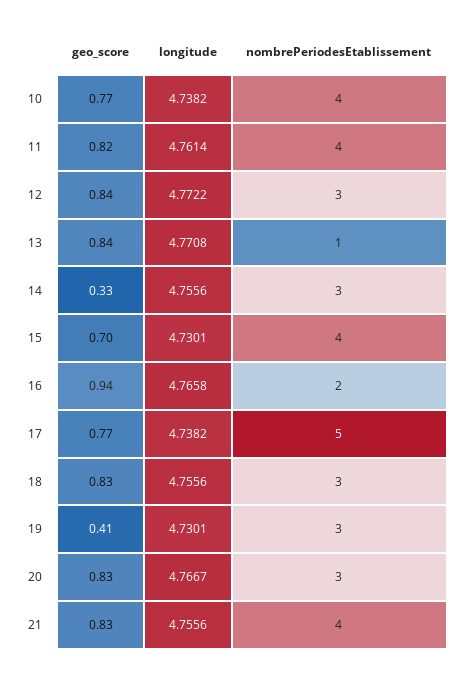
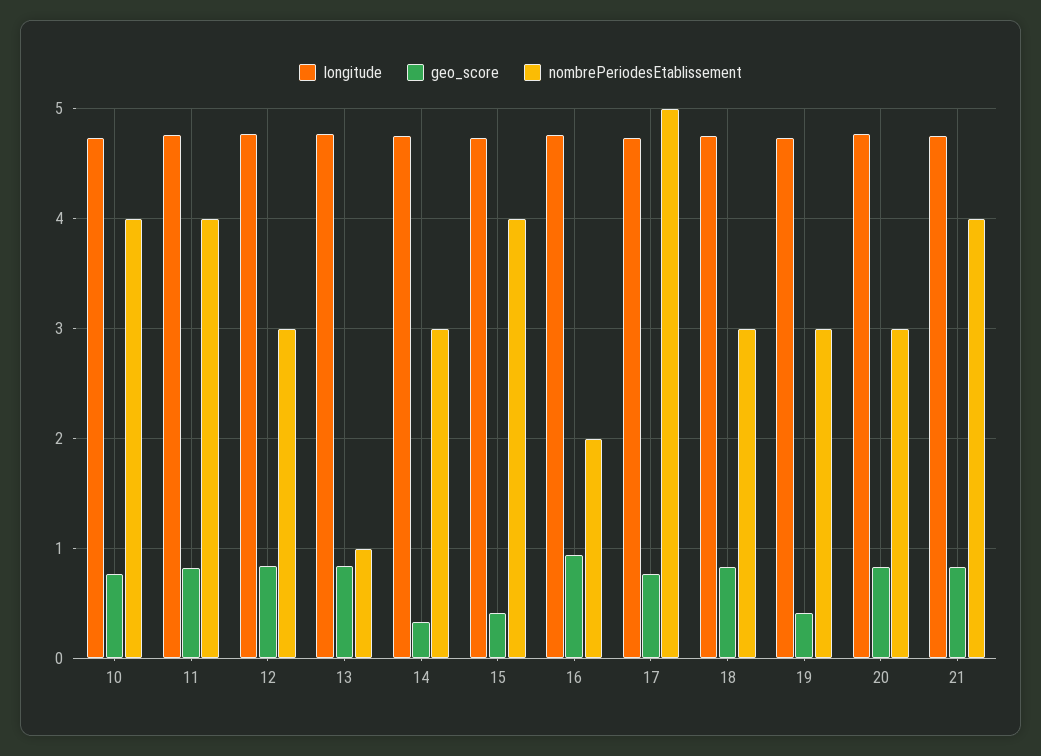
  {
    "geo_score": {
      "10": 0.77,
      "11": 0.82,
      "12": 0.84,
      "13": 0.84,
      "14": 0.33,
-     "15": 0.7,
+     "15": 0.4,
      "16": 0.94,
      "17": 0.77,
      "18": 0.83,
      "19": 0.41,
      "20": 0.83,
      "21": 0.83
    },
    "longitude": {
      "10": 4.7382,
      "11": 4.7614,
      "12": 4.7722,
      "13": 4.7708,
      "14": 4.7556,
      "15": 4.7301,
      "16": 4.7658,
      "17": 4.7382,
      "18": 4.7556,
      "19": 4.7301,
      "20": 4.7667,
      "21": 4.7556
    },
    "nombrePeriodesEtablissement": {
      "10": 4,
      "11": 4,
      "12": 3,
      "13": 1,
      "14": 3,
      "15": 4,
      "16": 2,
      "17": 5,
      "18": 3,
      "19": 3,
      "20": 3,
      "21": 4
    }
  }

